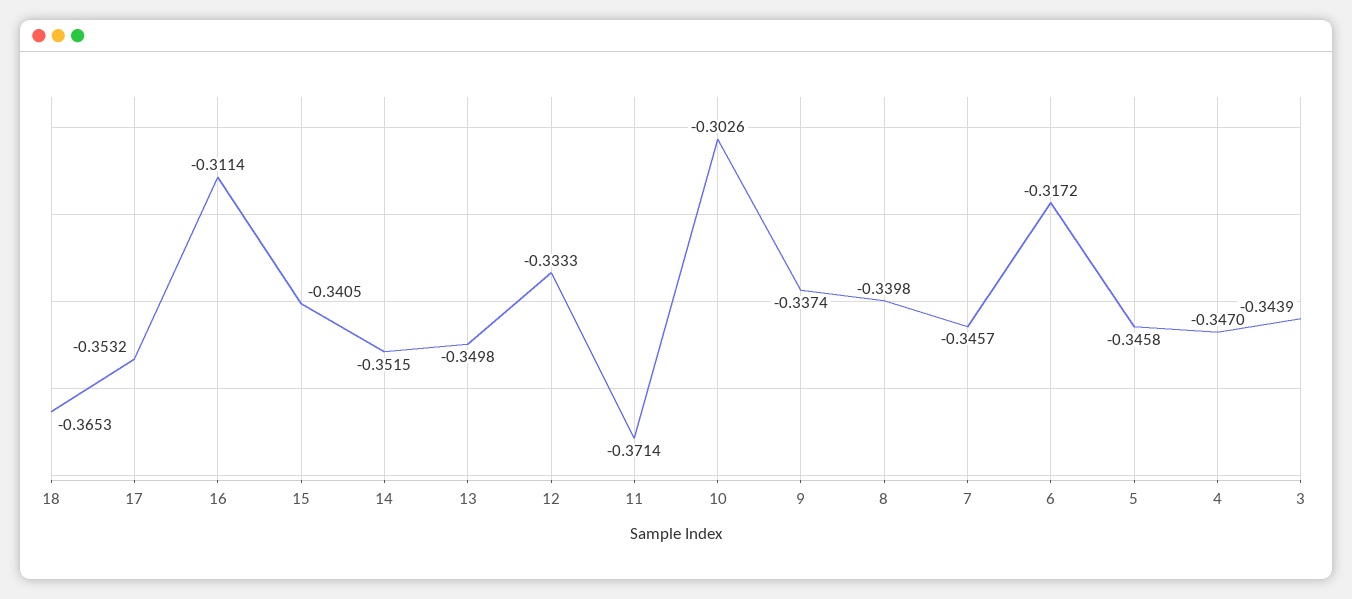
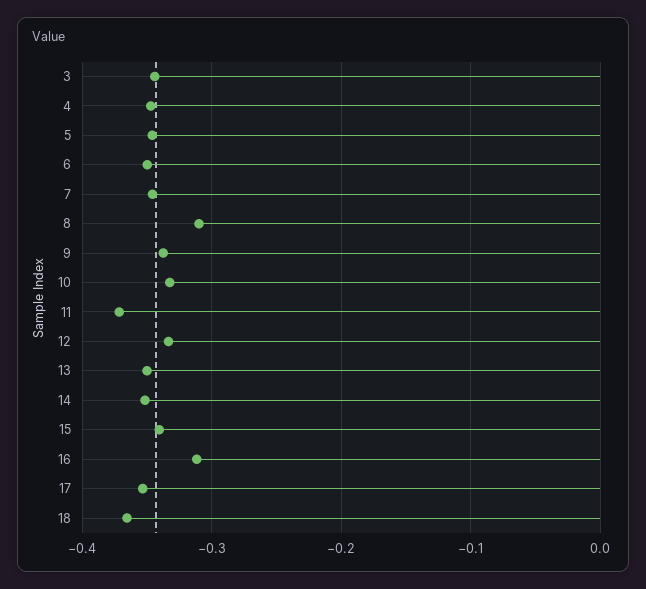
  {
    "18": -0.3653,
    "17": -0.3532,
    "16": -0.3114,
    "15": -0.3405,
    "14": -0.3515,
    "13": -0.3498,
    "12": -0.3333,
    "11": -0.3714,
-   "10": -0.3026,
+   "10": -0.33,
    "9": -0.3374,
-   "8": -0.3398,
+   "8": -0.31,
    "7": -0.3457,
-   "6": -0.3172,
+   "6": -0.35,
    "5": -0.3458,
    "4": -0.347,
    "3": -0.3439
  }

